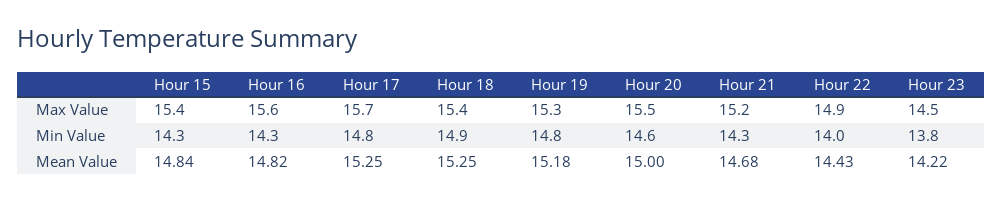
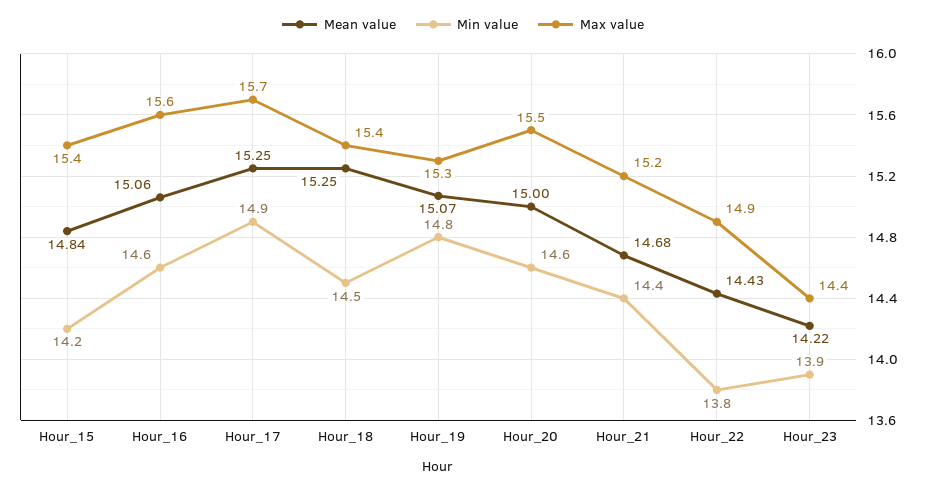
  {
    "Max Value": {
      "Hour 15": 15.4,
      "Hour 16": 15.6,
      "Hour 17": 15.7,
      "Hour 18": 15.4,
      "Hour 19": 15.3,
      "Hour 20": 15.5,
      "Hour 21": 15.2,
      "Hour 22": 14.9,
-     "Hour 23": 14.5
+     "Hour 23": 14.4
    },
    "Min Value": {
-     "Hour 15": 14.3,
+     "Hour 15": 14.2,
-     "Hour 16": 14.3,
+     "Hour 16": 14.6,
-     "Hour 17": 14.8,
+     "Hour 17": 14.9,
-     "Hour 18": 14.9,
+     "Hour 18": 14.5,
      "Hour 19": 14.8,
      "Hour 20": 14.6,
-     "Hour 21": 14.3,
+     "Hour 21": 14.4,
-     "Hour 22": 14,
+     "Hour 22": 13.8,
-     "Hour 23": 13.8
+     "Hour 23": 13.9
    },
    "Mean Value": {
      "Hour 15": 14.84,
-     "Hour 16": 14.82,
+     "Hour 16": 15.06,
      "Hour 17": 15.25,
      "Hour 18": 15.25,
-     "Hour 19": 15.18,
+     "Hour 19": 15.07,
      "Hour 20": 15,
      "Hour 21": 14.68,
      "Hour 22": 14.43,
      "Hour 23": 14.22
    }
  }

